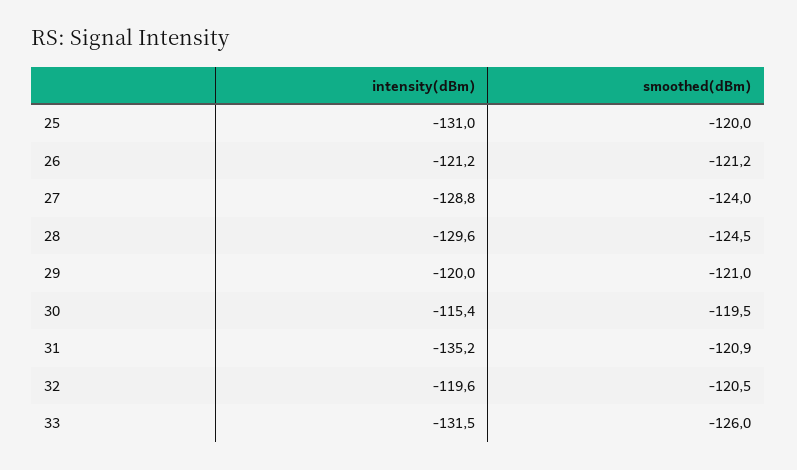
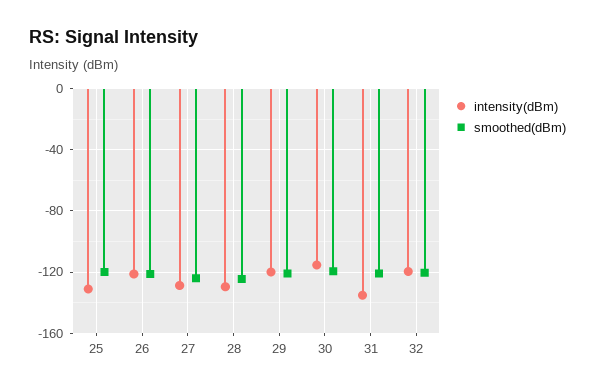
  {
    "intensity(dBm)": {
      "25": -131,
      "26": -121.2,
      "27": -128.8,
      "28": -129.6,
      "29": -120,
      "30": -115.4,
      "31": -135.2,
-     "32": -119.6,
+     "32": -119.6
-     "33": -131.5
    },
    "smoothed(dBm)": {
      "25": -120,
      "26": -121.2,
      "27": -124,
      "28": -124.5,
      "29": -121,
      "30": -119.5,
      "31": -120.9,
-     "32": -120.5,
+     "32": -120.5
-     "33": -126
    }
  }

